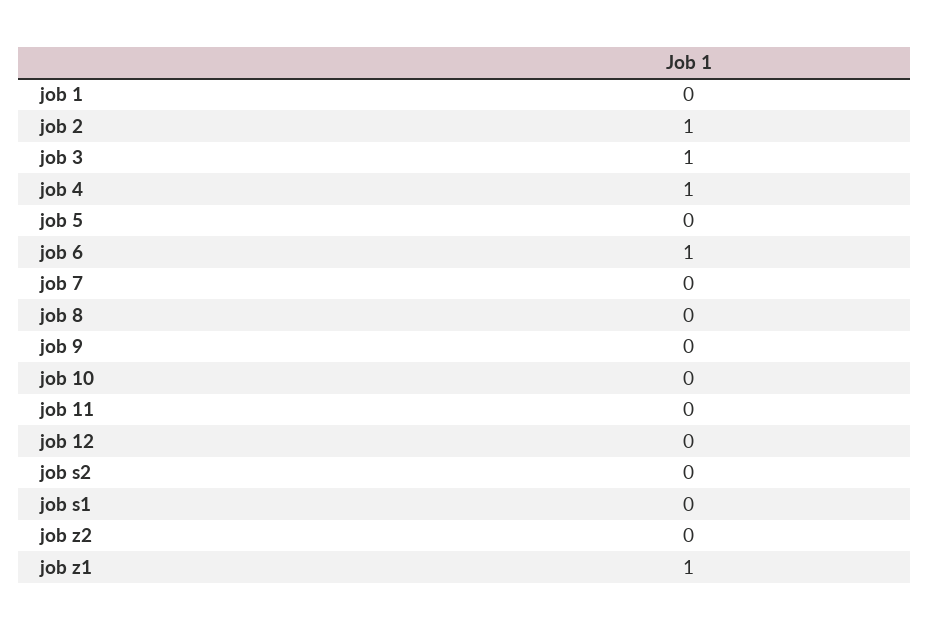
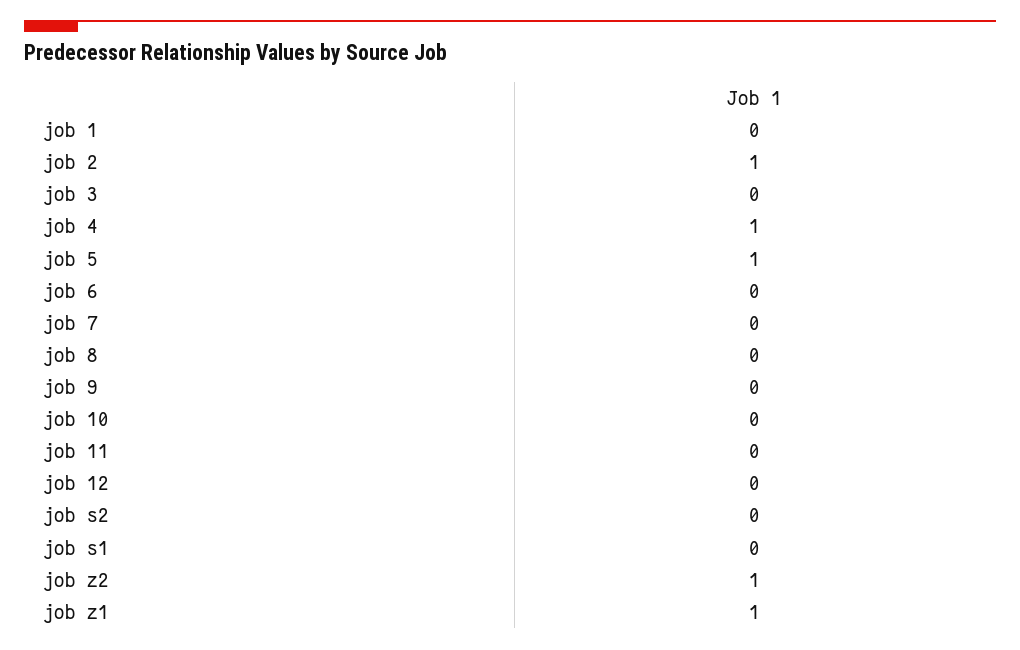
  {
    "job 1": 0,
    "job 2": 1,
-   "job 3": 1,
+   "job 3": 0,
    "job 4": 1,
-   "job 5": 0,
+   "job 5": 1,
-   "job 6": 1,
+   "job 6": 0,
    "job 7": 0,
    "job 8": 0,
    "job 9": 0,
    "job 10": 0,
    "job 11": 0,
    "job 12": 0,
    "job s2": 0,
    "job s1": 0,
-   "job z2": 0,
+   "job z2": 1,
    "job z1": 1
  }

